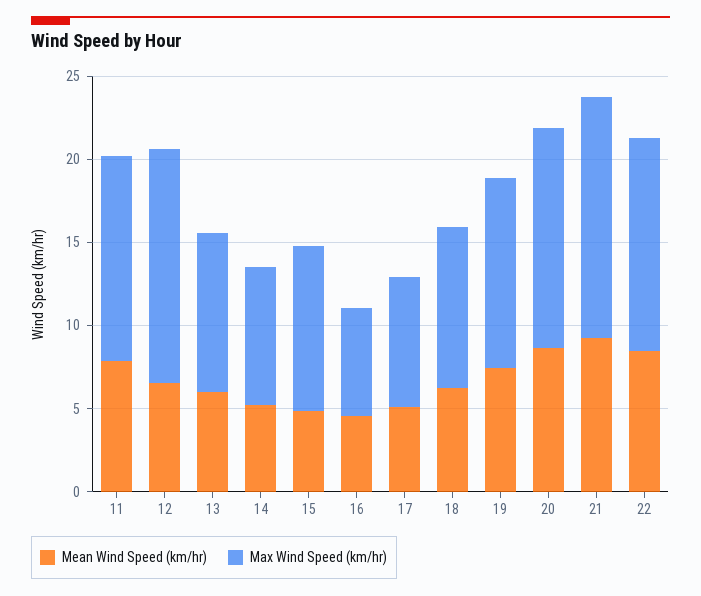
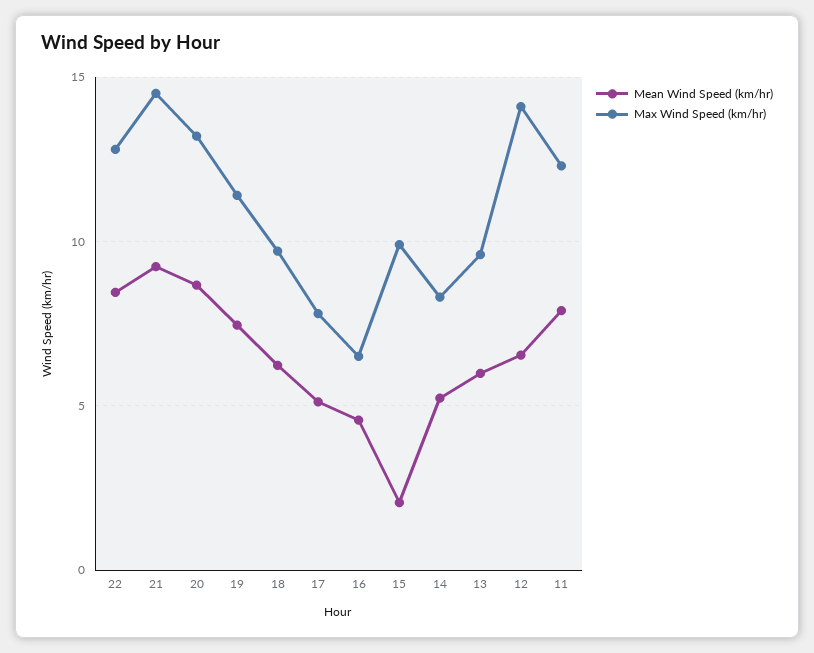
  {
    "Mean Wind Speed (km/hr)": {
      "11": 8,
      "12": 6.5,
      "13": 6,
      "14": 5,
-     "15": 5,
+     "15": 2,
      "16": 4.5,
      "17": 5,
      "18": 6,
      "19": 7.5,
      "20": 8.5,
      "21": 9,
      "22": 8.5
    },
    "Max Wind Speed (km/hr)": {
      "11": 12.5,
      "12": 14,
      "13": 9.5,
      "14": 8.5,
      "15": 10,
      "16": 6.5,
      "17": 8,
      "18": 9.5,
      "19": 11.5,
      "20": 13,
      "21": 14.5,
      "22": 13
    }
  }

